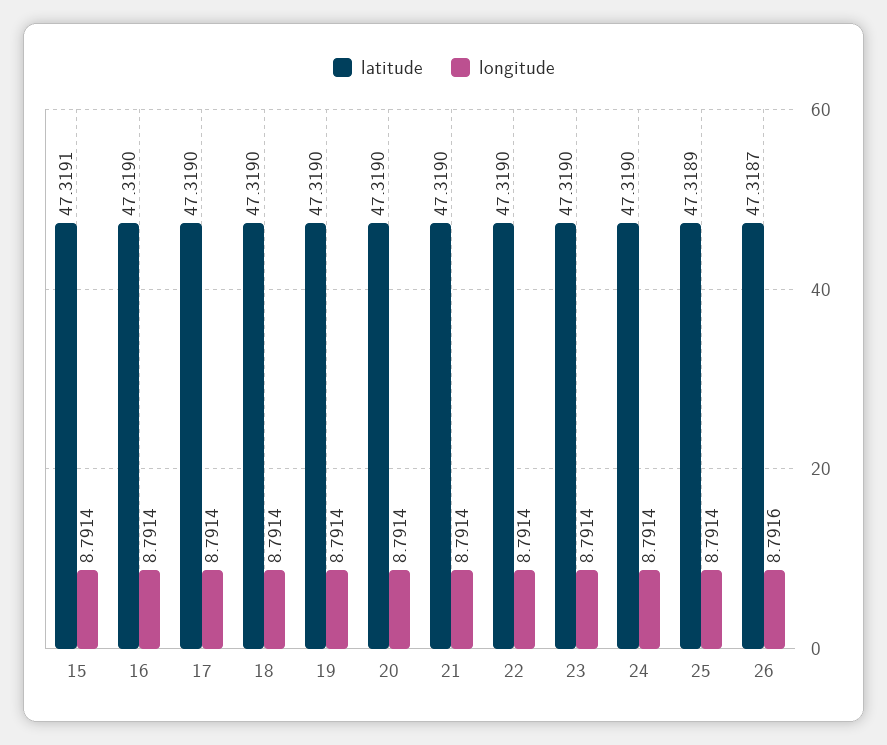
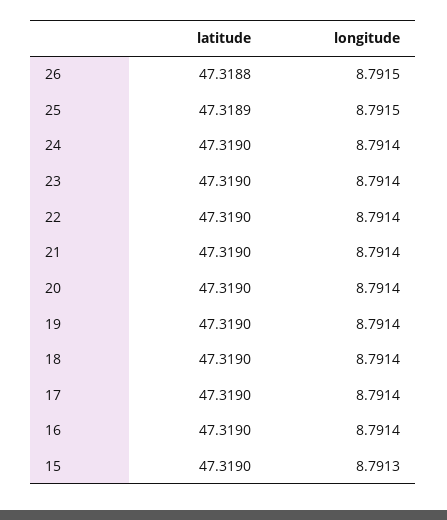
  {
    "latitude": {
-     "15": 47.3191,
+     "15": 47.319,
      "16": 47.319,
      "17": 47.319,
      "18": 47.319,
      "19": 47.319,
      "20": 47.319,
      "21": 47.319,
      "22": 47.319,
      "23": 47.319,
      "24": 47.319,
      "25": 47.3189,
-     "26": 47.3187
+     "26": 47.3188
    },
    "longitude": {
-     "15": 8.7914,
+     "15": 8.7913,
      "16": 8.7914,
      "17": 8.7914,
      "18": 8.7914,
      "19": 8.7914,
      "20": 8.7914,
      "21": 8.7914,
      "22": 8.7914,
      "23": 8.7914,
      "24": 8.7914,
-     "25": 8.7914,
+     "25": 8.7915,
-     "26": 8.7916
+     "26": 8.7915
    }
  }

